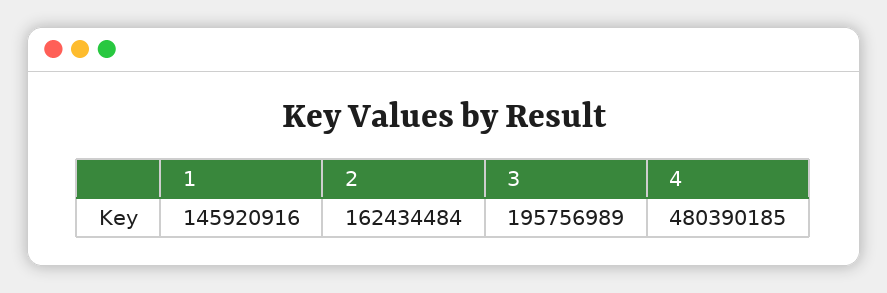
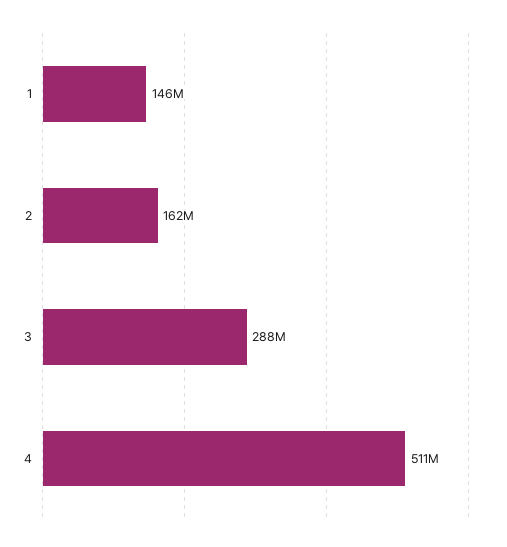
  {
    "1": 145920916,
    "2": 162434484,
-   "3": 195756989,
+   "3": 288000000,
-   "4": 480390185
+   "4": 511000000
  }

